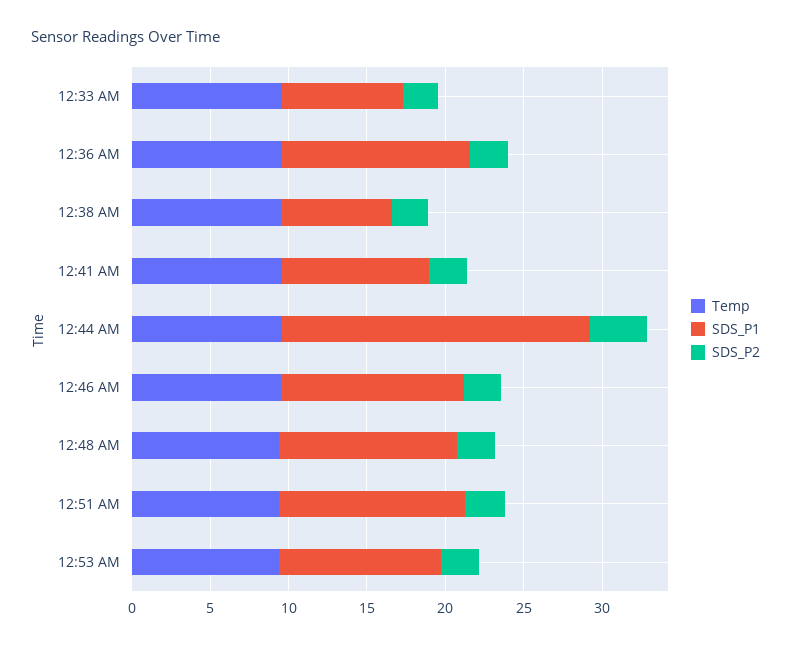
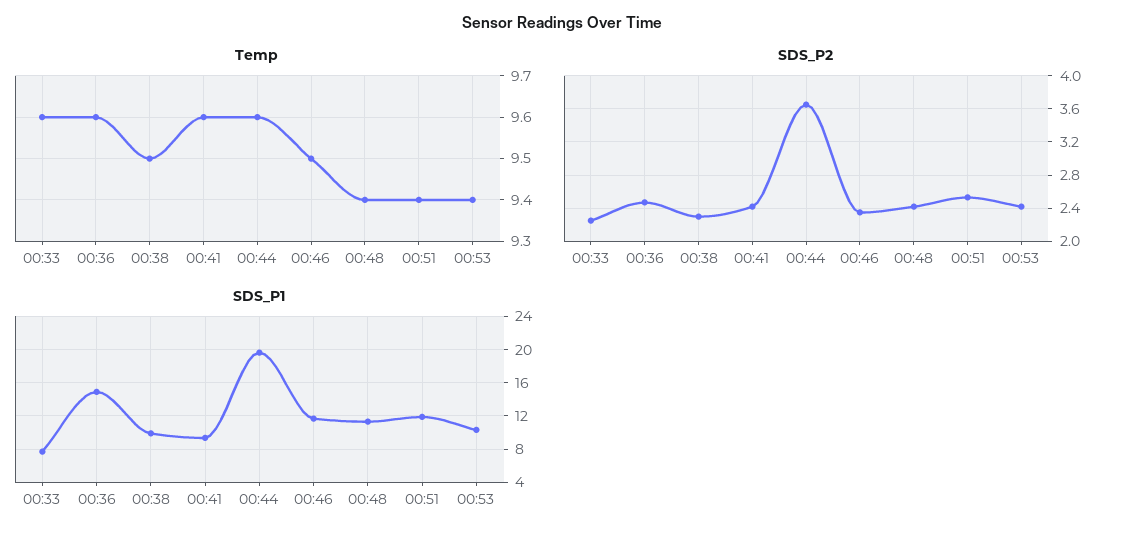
  {
    "Temp": {
      "12:33 AM": 9.6,
      "12:36 AM": 9.6,
      "12:38 AM": 9.5,
      "12:41 AM": 9.6,
      "12:44 AM": 9.6,
      "12:46 AM": 9.5,
      "12:48 AM": 9.4,
      "12:51 AM": 9.4,
      "12:53 AM": 9.4
    },
    "SDS_P1": {
      "12:33 AM": 8,
-     "12:36 AM": 12,
+     "12:36 AM": 15,
-     "12:38 AM": 7,
+     "12:38 AM": 10,
      "12:41 AM": 9,
      "12:44 AM": 20,
      "12:46 AM": 12,
      "12:48 AM": 11,
      "12:51 AM": 12,
      "12:53 AM": 10
    },
    "SDS_P2": {
      "12:33 AM": 2.3,
      "12:36 AM": 2.5,
      "12:38 AM": 2.3,
      "12:41 AM": 2.4,
      "12:44 AM": 3.7,
      "12:46 AM": 2.4,
      "12:48 AM": 2.4,
      "12:51 AM": 2.5,
      "12:53 AM": 2.4
    }
  }

